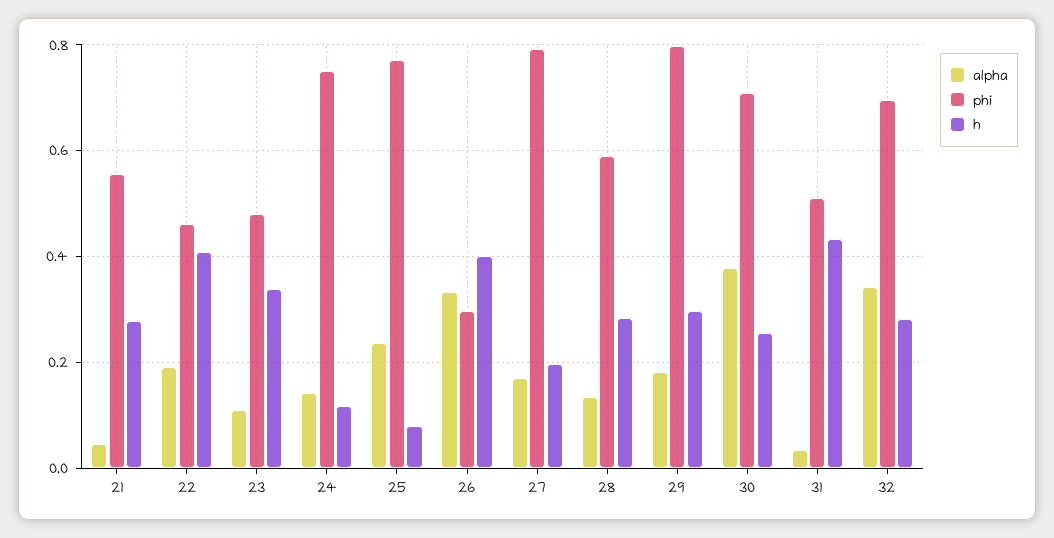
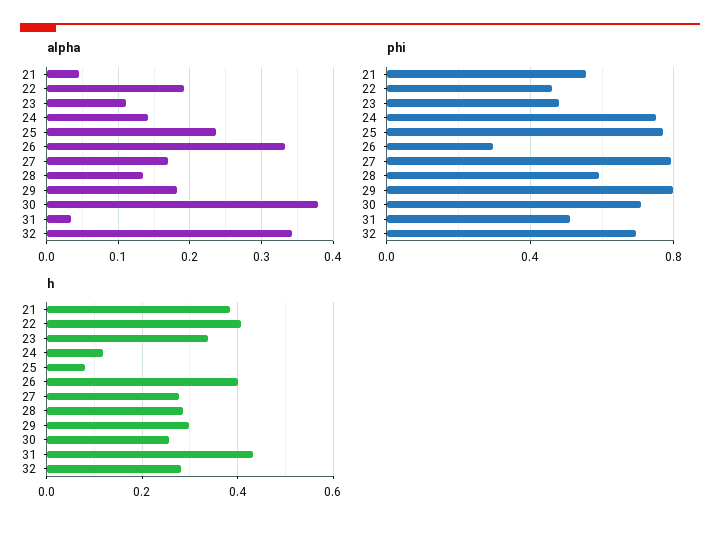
  {
    "alpha": {
      "21": 0.05,
      "22": 0.19,
      "23": 0.11,
      "24": 0.14,
      "25": 0.24,
      "26": 0.33,
      "27": 0.17,
      "28": 0.13,
      "29": 0.18,
      "30": 0.38,
      "31": 0.03,
      "32": 0.34
    },
    "phi": {
      "21": 0.56,
      "22": 0.46,
      "23": 0.48,
      "24": 0.74,
      "25": 0.78,
      "26": 0.3,
      "27": 0.8,
      "28": 0.6,
      "29": 0.8,
      "30": 0.7,
      "31": 0.52,
      "32": 0.7
    },
    "h": {
-     "21": 0.28,
+     "21": 0.38,
      "22": 0.4,
      "23": 0.34,
      "24": 0.12,
      "25": 0.08,
      "26": 0.4,
-     "27": 0.2,
+     "27": 0.28,
      "28": 0.28,
      "29": 0.3,
      "30": 0.26,
      "31": 0.44,
      "32": 0.28
    }
  }

